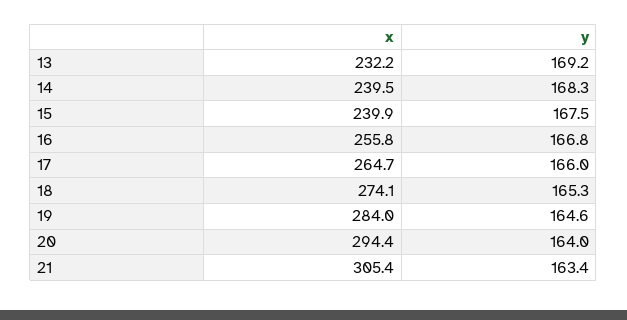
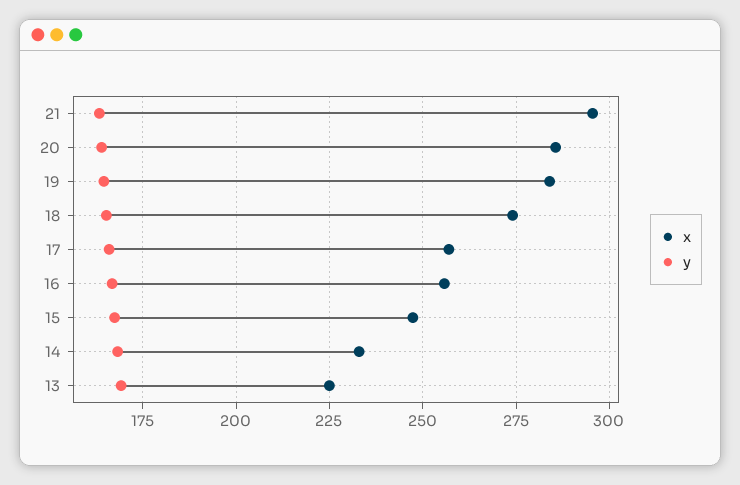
  {
    "x": {
-     "13": 232.2,
+     "13": 225,
-     "14": 239.5,
+     "14": 232.5,
-     "15": 239.9,
+     "15": 247.5,
      "16": 255.8,
-     "17": 264.7,
+     "17": 257.5,
      "18": 274.1,
      "19": 284,
-     "20": 294.4,
+     "20": 285,
-     "21": 305.4
+     "21": 295
    },
    "y": {
      "13": 169.2,
      "14": 168.3,
      "15": 167.5,
      "16": 166.8,
      "17": 166,
      "18": 165.3,
      "19": 164.6,
      "20": 164,
      "21": 163.4
    }
  }

